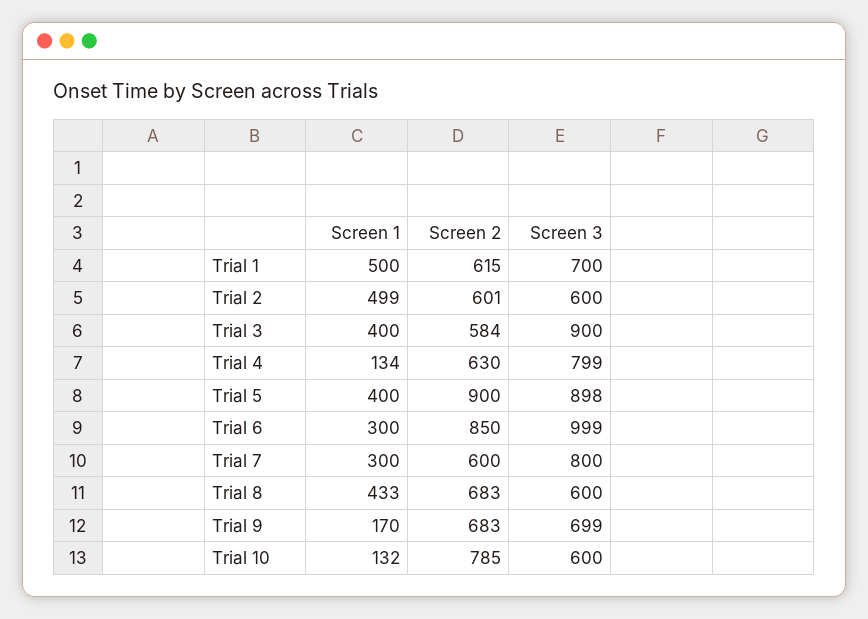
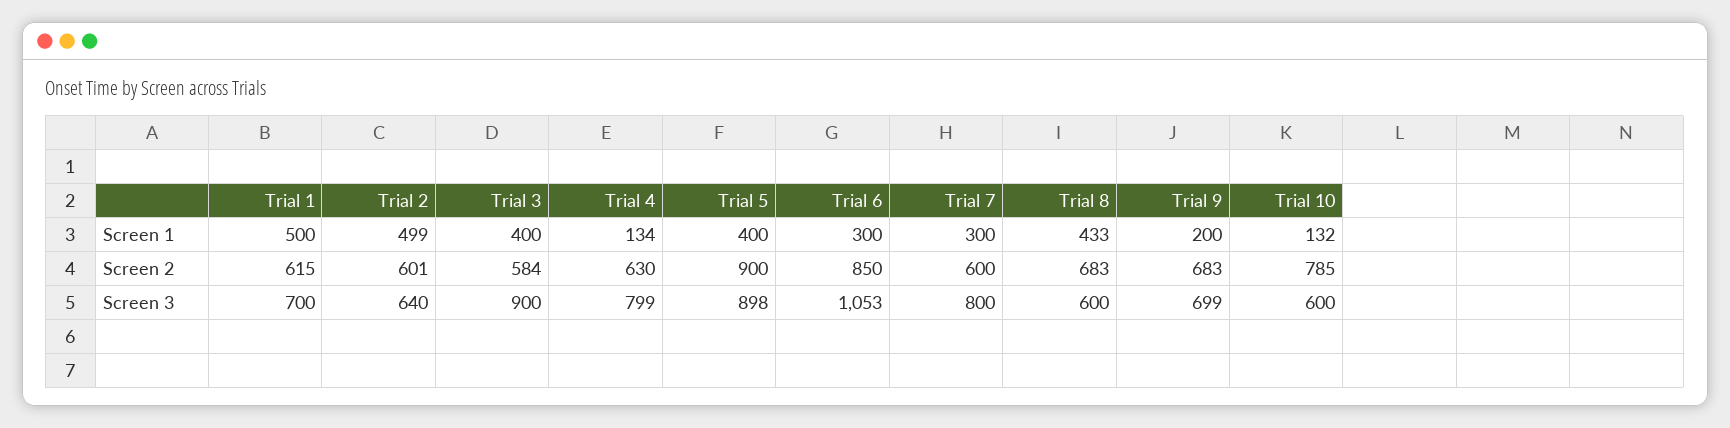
  {
    "Screen 1": {
      "Trial 1": 500,
      "Trial 2": 499,
      "Trial 3": 400,
      "Trial 4": 134,
      "Trial 5": 400,
      "Trial 6": 300,
      "Trial 7": 300,
      "Trial 8": 433,
-     "Trial 9": 170,
+     "Trial 9": 200,
      "Trial 10": 132
    },
    "Screen 2": {
      "Trial 1": 615,
      "Trial 2": 601,
      "Trial 3": 584,
      "Trial 4": 630,
      "Trial 5": 900,
      "Trial 6": 850,
      "Trial 7": 600,
      "Trial 8": 683,
      "Trial 9": 683,
      "Trial 10": 785
    },
    "Screen 3": {
      "Trial 1": 700,
-     "Trial 2": 600,
+     "Trial 2": 640,
      "Trial 3": 900,
      "Trial 4": 799,
      "Trial 5": 898,
-     "Trial 6": 999,
+     "Trial 6": 1053,
      "Trial 7": 800,
      "Trial 8": 600,
      "Trial 9": 699,
      "Trial 10": 600
    }
  }

